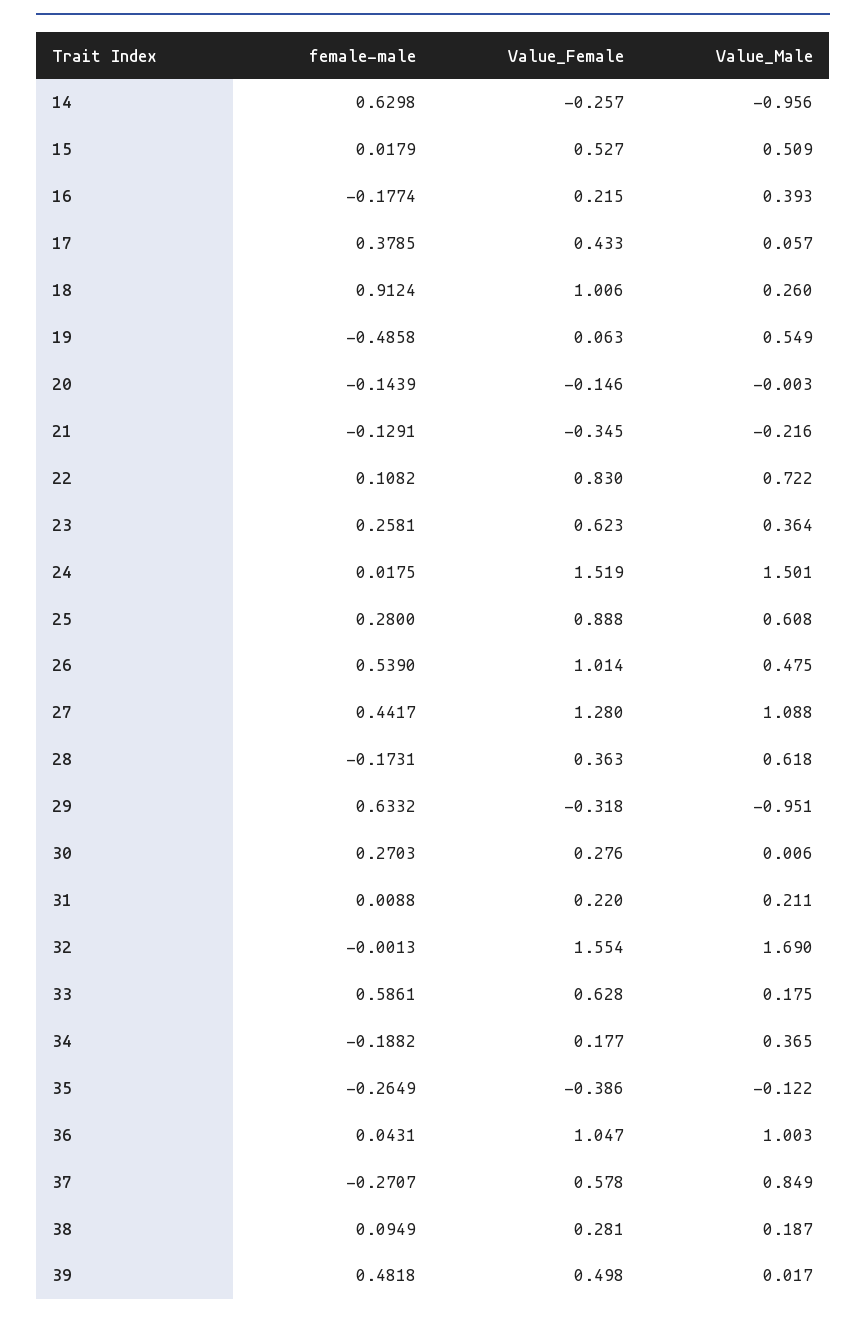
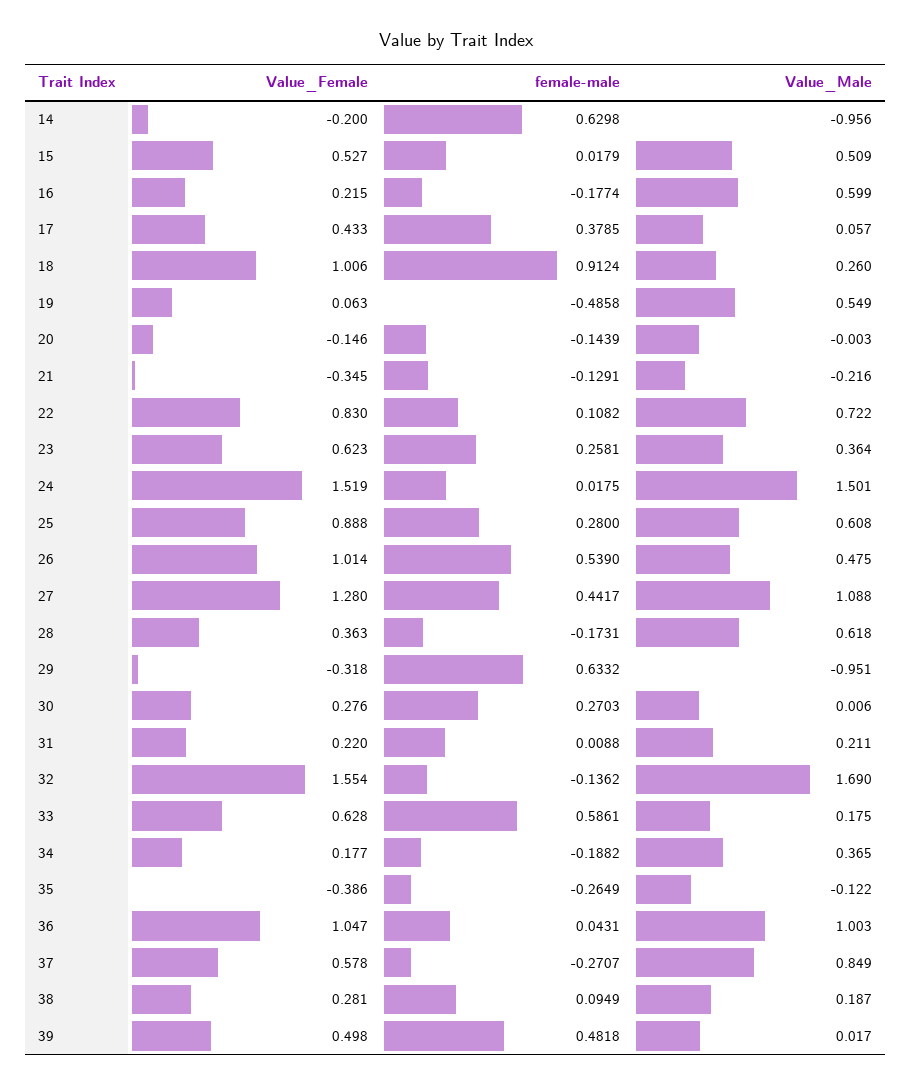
  {
    "female-male": {
      "14": 0.6298,
      "15": 0.0179,
      "16": -0.1774,
      "17": 0.3785,
      "18": 0.9124,
      "19": -0.4858,
      "20": -0.1439,
      "21": -0.1291,
      "22": 0.1082,
      "23": 0.2581,
      "24": 0.0175,
      "25": 0.28,
      "26": 0.539,
      "27": 0.4417,
      "28": -0.1731,
      "29": 0.6332,
      "30": 0.2703,
      "31": 0.0088,
-     "32": -0.0013,
+     "32": -0.1362,
      "33": 0.5861,
      "34": -0.1882,
      "35": -0.2649,
      "36": 0.0431,
      "37": -0.2707,
      "38": 0.0949,
      "39": 0.4818
    },
    "Value_Female": {
-     "14": -0.257,
+     "14": -0.2,
      "15": 0.527,
      "16": 0.215,
      "17": 0.433,
      "18": 1.006,
      "19": 0.063,
      "20": -0.146,
      "21": -0.345,
      "22": 0.83,
      "23": 0.623,
      "24": 1.519,
      "25": 0.888,
      "26": 1.014,
      "27": 1.28,
      "28": 0.363,
      "29": -0.318,
      "30": 0.276,
      "31": 0.22,
      "32": 1.554,
      "33": 0.628,
      "34": 0.177,
      "35": -0.386,
      "36": 1.047,
      "37": 0.578,
      "38": 0.281,
      "39": 0.498
    },
    "Value_Male": {
      "14": -0.956,
      "15": 0.509,
-     "16": 0.393,
+     "16": 0.599,
      "17": 0.057,
      "18": 0.26,
      "19": 0.549,
      "20": -0.003,
      "21": -0.216,
      "22": 0.722,
      "23": 0.364,
      "24": 1.501,
      "25": 0.608,
      "26": 0.475,
      "27": 1.088,
      "28": 0.618,
      "29": -0.951,
      "30": 0.006,
      "31": 0.211,
      "32": 1.69,
      "33": 0.175,
      "34": 0.365,
      "35": -0.122,
      "36": 1.003,
      "37": 0.849,
      "38": 0.187,
      "39": 0.017
    }
  }

